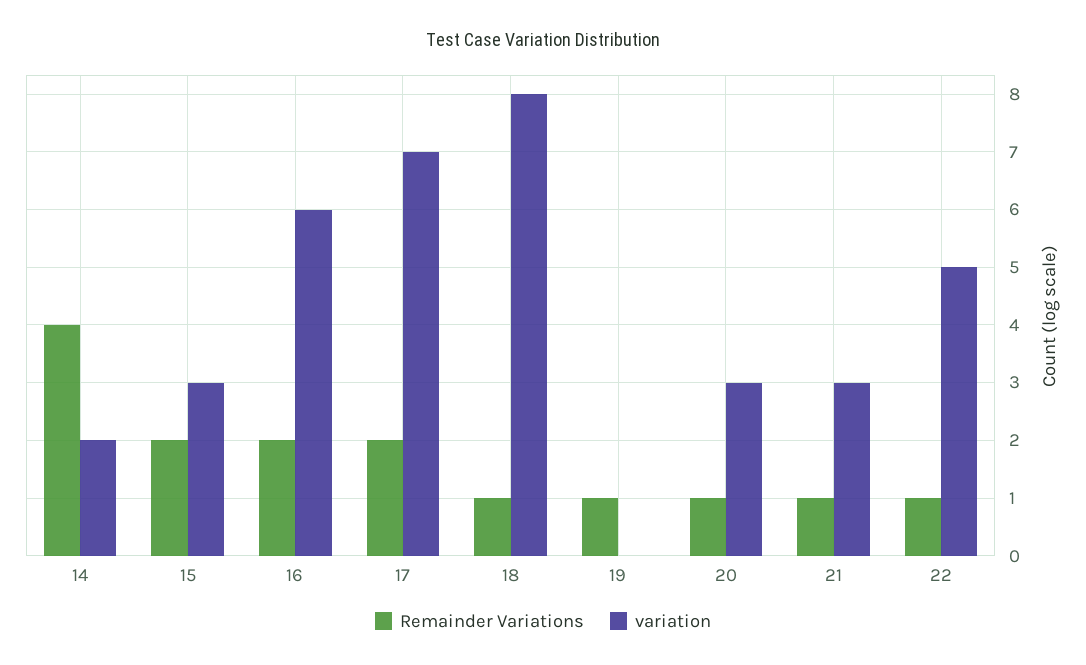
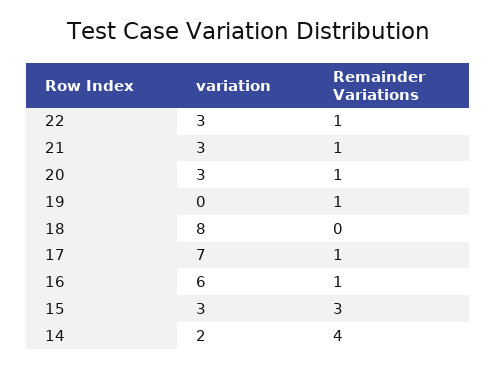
  {
    "Remainder Variations": {
      "14": 4,
-     "15": 2,
+     "15": 3,
-     "16": 2,
+     "16": 1,
-     "17": 2,
+     "17": 1,
-     "18": 1,
+     "18": 0,
      "19": 1,
      "20": 1,
      "21": 1,
      "22": 1
    },
    "variation": {
      "14": 2,
      "15": 3,
      "16": 6,
      "17": 7,
      "18": 8,
      "19": 0,
      "20": 3,
      "21": 3,
-     "22": 5
+     "22": 3
    }
  }

